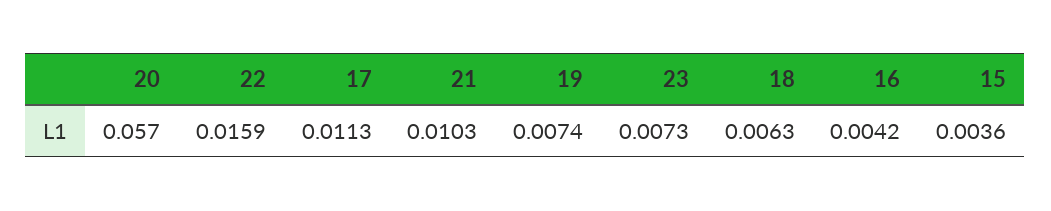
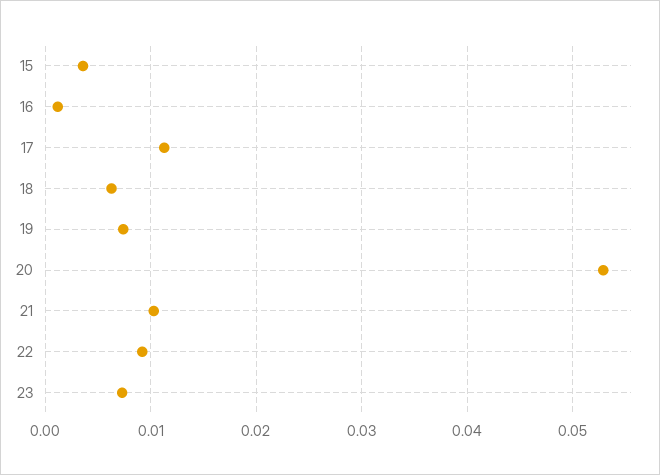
  {
-   "20": 0.057,
+   "20": 0.053,
-   "22": 0.0159,
+   "22": 0.009,
    "17": 0.0113,
    "21": 0.0103,
    "19": 0.0074,
    "23": 0.0073,
    "18": 0.0063,
-   "16": 0.0042,
+   "16": 0.001,
    "15": 0.0036
  }

